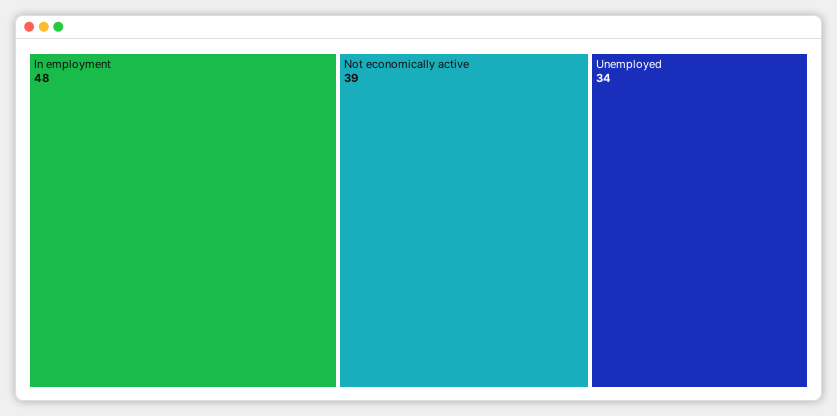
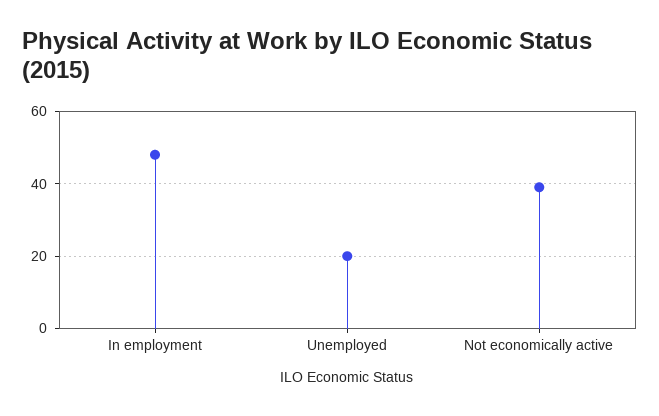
  {
    "In employment": 48,
    "Not economically active": 39,
-   "Unemployed": 34
+   "Unemployed": 20
  }

